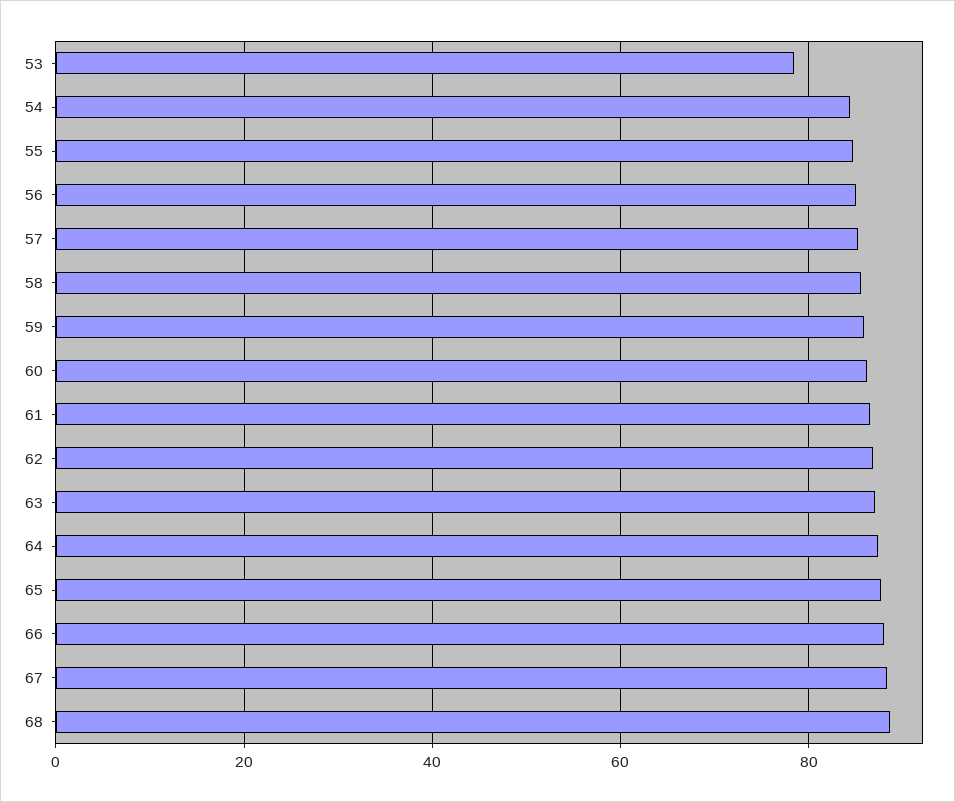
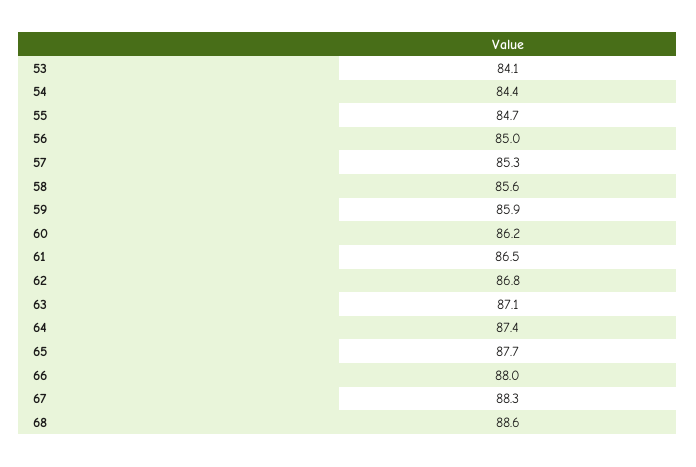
  {
-   "53": 78,
+   "53": 84.1,
    "54": 84.4,
    "55": 84.7,
    "56": 85,
    "57": 85.3,
    "58": 85.6,
    "59": 85.9,
    "60": 86.2,
    "61": 86.5,
    "62": 86.8,
    "63": 87.1,
    "64": 87.4,
    "65": 87.7,
    "66": 88,
    "67": 88.3,
    "68": 88.6
  }

